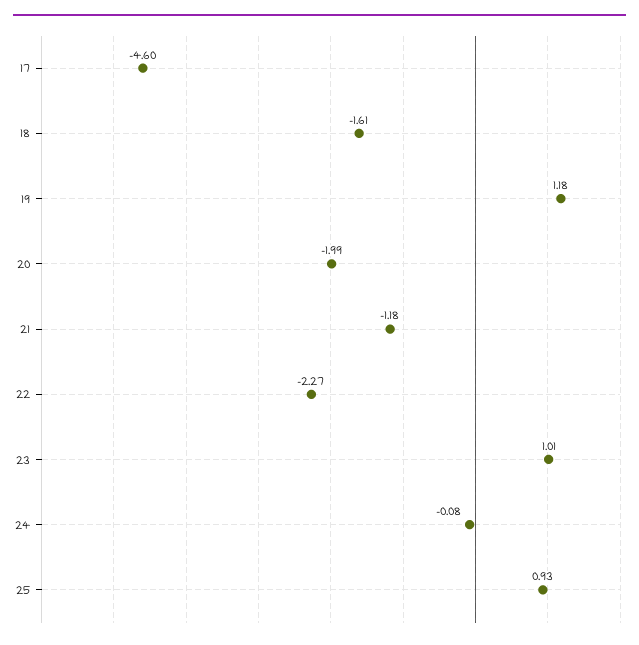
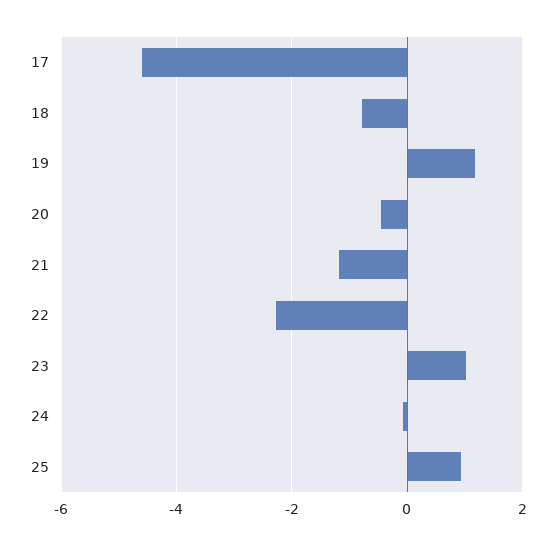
  {
    "17": -4.6,
-   "18": -1.61,
+   "18": -0.8,
    "19": 1.18,
-   "20": -1.99,
+   "20": -0.4,
    "21": -1.18,
    "22": -2.27,
    "23": 1.01,
    "24": -0.08,
    "25": 0.93
  }

